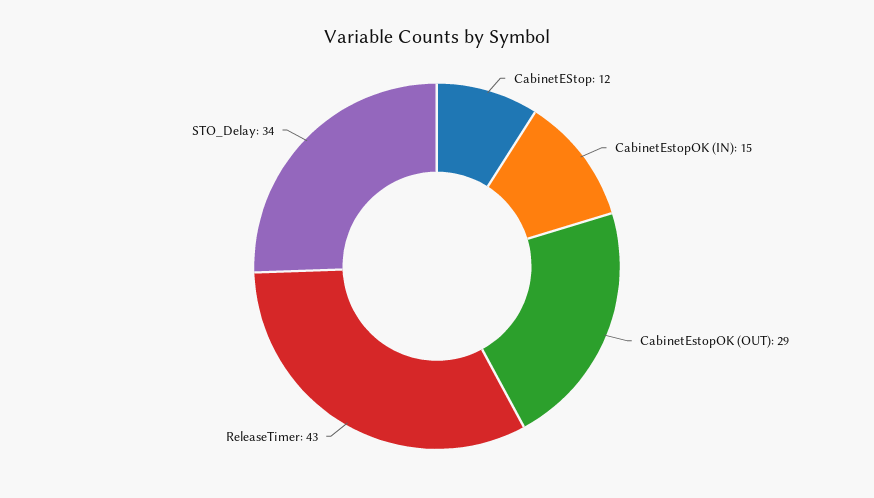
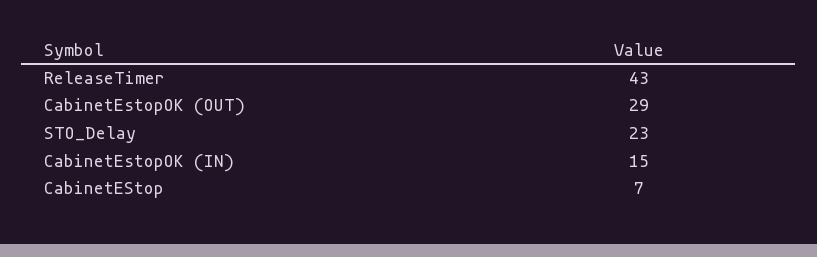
  {
-   "CabinetEStop": 12,
+   "CabinetEStop": 7,
    "CabinetEstopOK (IN)": 15,
    "CabinetEstopOK (OUT)": 29,
    "ReleaseTimer": 43,
-   "STO_Delay": 34
+   "STO_Delay": 23
  }

